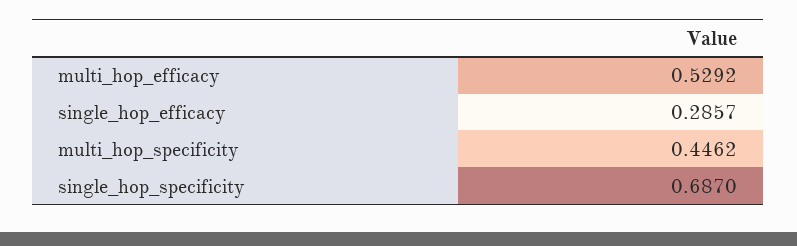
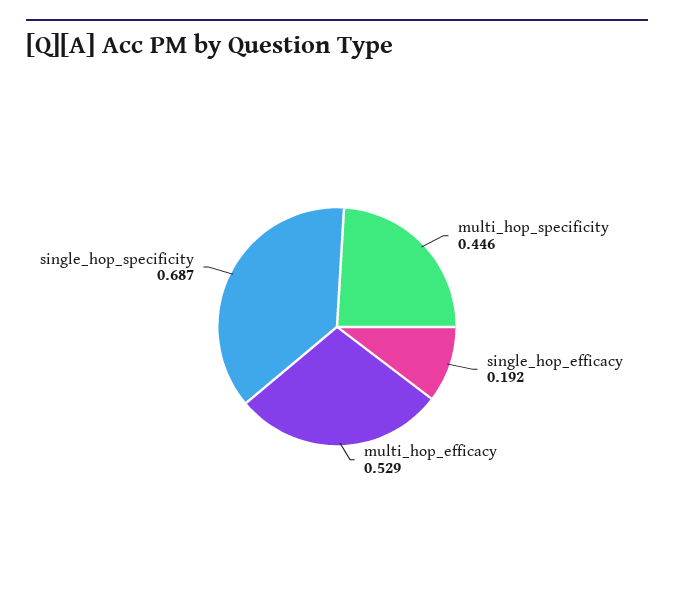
  {
    "multi_hop_efficacy": 0.5292,
-   "single_hop_efficacy": 0.2857,
+   "single_hop_efficacy": 0.192,
    "multi_hop_specificity": 0.4462,
    "single_hop_specificity": 0.687
  }

